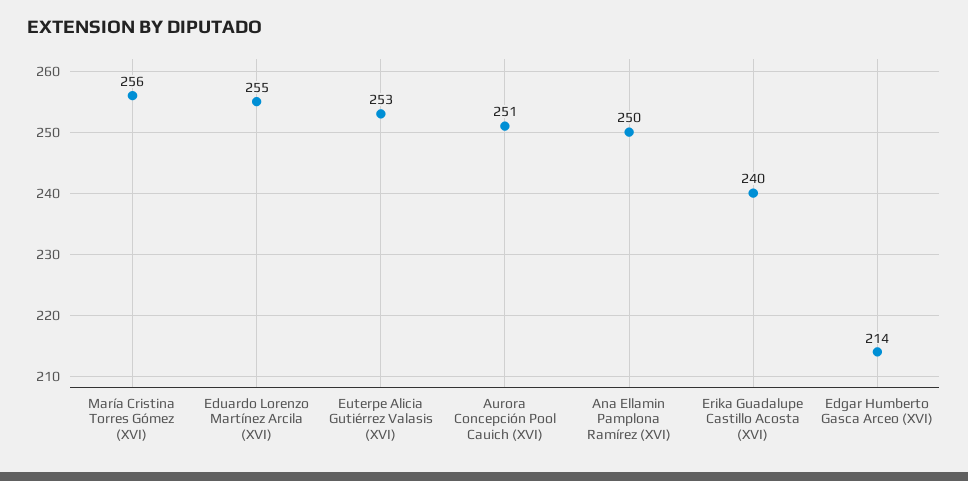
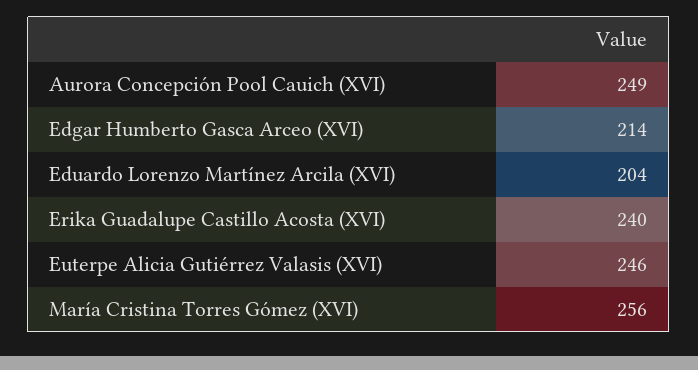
  {
    "María Cristina Torres Gómez (XVI)": 256,
-   "Eduardo Lorenzo Martínez Arcila (XVI)": 255,
+   "Eduardo Lorenzo Martínez Arcila (XVI)": 204,
-   "Euterpe Alicia Gutiérrez Valasis (XVI)": 253,
+   "Euterpe Alicia Gutiérrez Valasis (XVI)": 246,
-   "Aurora Concepción Pool Cauich (XVI)": 251,
+   "Aurora Concepción Pool Cauich (XVI)": 249,
-   "Ana Ellamin Pamplona Ramírez (XVI)": 250,
    "Erika Guadalupe Castillo Acosta (XVI)": 240,
    "Edgar Humberto Gasca Arceo (XVI)": 214
  }

